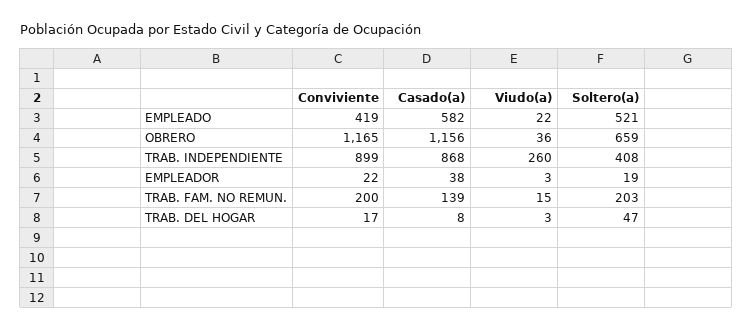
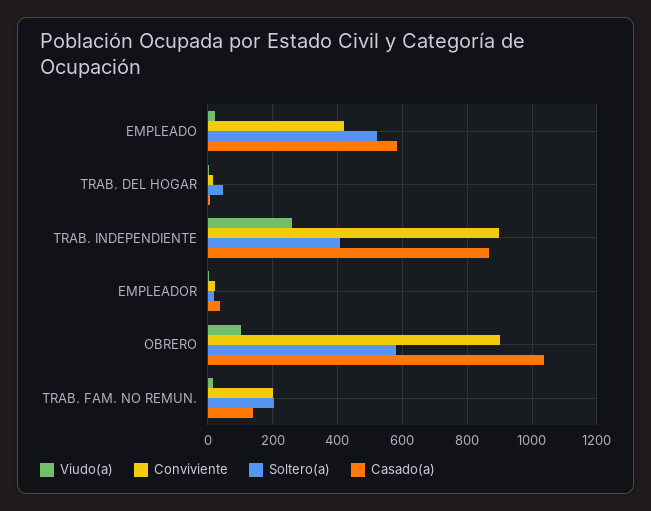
  {
    "Conviviente": {
      "EMPLEADO": 419,
-     "OBRERO": 1165,
+     "OBRERO": 900,
      "TRAB. INDEPENDIENTE": 899,
      "EMPLEADOR": 22,
      "TRAB. FAM. NO REMUN.": 200,
      "TRAB. DEL HOGAR": 17
    },
    "Casado(a)": {
      "EMPLEADO": 582,
-     "OBRERO": 1156,
+     "OBRERO": 1040,
      "TRAB. INDEPENDIENTE": 868,
      "EMPLEADOR": 38,
      "TRAB. FAM. NO REMUN.": 139,
      "TRAB. DEL HOGAR": 8
    },
    "Viudo(a)": {
      "EMPLEADO": 22,
-     "OBRERO": 36,
+     "OBRERO": 100,
      "TRAB. INDEPENDIENTE": 260,
      "EMPLEADOR": 3,
      "TRAB. FAM. NO REMUN.": 15,
      "TRAB. DEL HOGAR": 3
    },
    "Soltero(a)": {
      "EMPLEADO": 521,
-     "OBRERO": 659,
+     "OBRERO": 580,
      "TRAB. INDEPENDIENTE": 408,
      "EMPLEADOR": 19,
      "TRAB. FAM. NO REMUN.": 203,
      "TRAB. DEL HOGAR": 47
    }
  }

